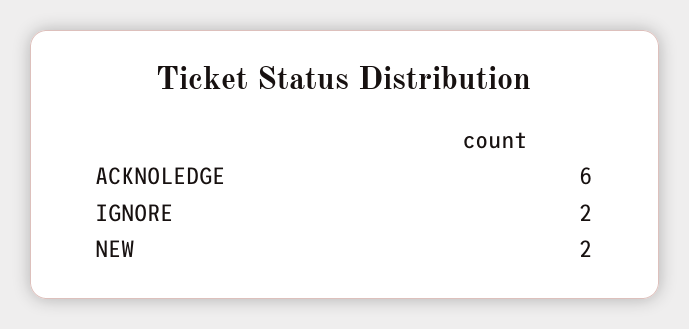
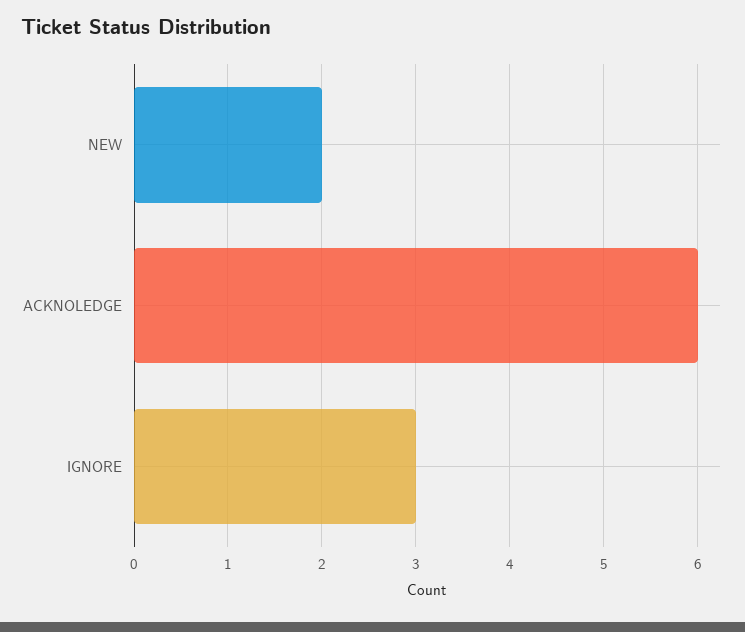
  {
    "ACKNOLEDGE": 6,
-   "IGNORE": 2,
+   "IGNORE": 3,
    "NEW": 2
  }

